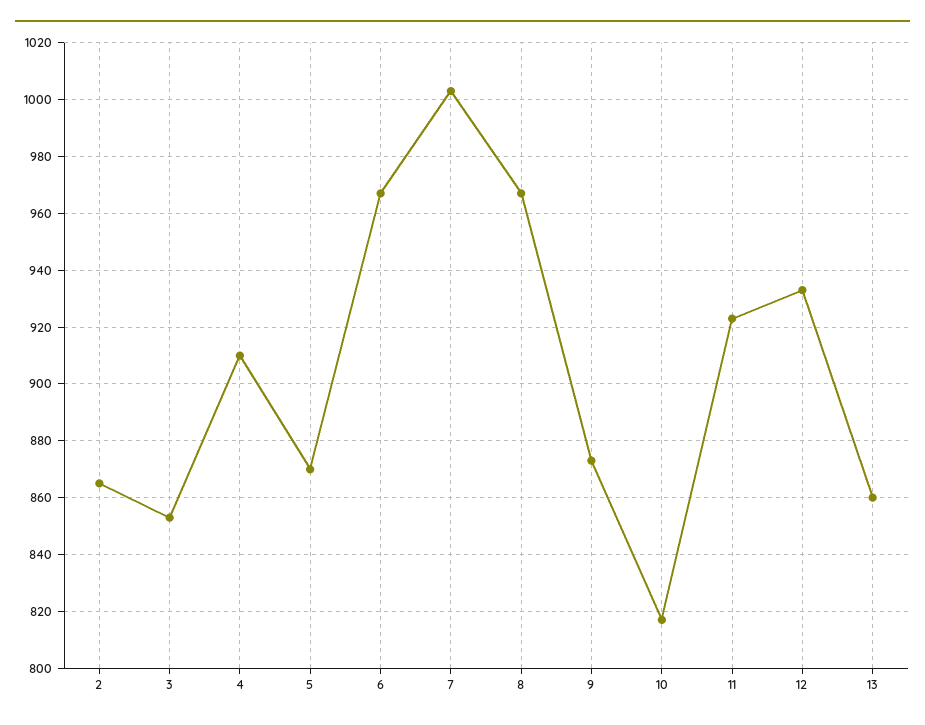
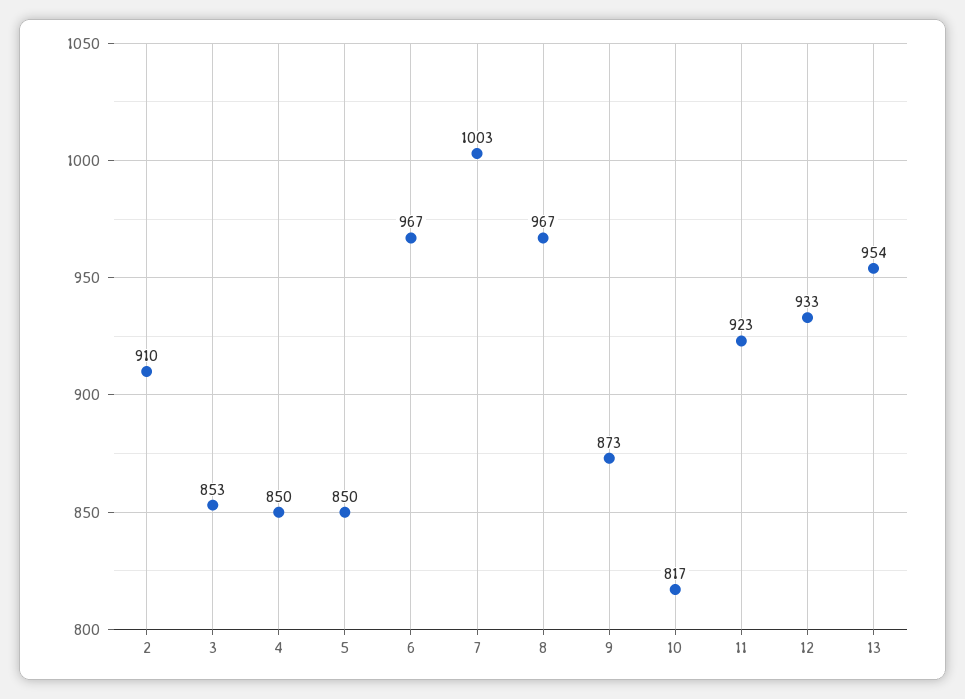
  {
-   "2": 865,
+   "2": 910,
    "3": 853,
-   "4": 910,
+   "4": 850,
-   "5": 870,
+   "5": 850,
    "6": 967,
    "7": 1003,
    "8": 967,
    "9": 873,
    "10": 817,
    "11": 923,
    "12": 933,
-   "13": 860
+   "13": 954
  }

